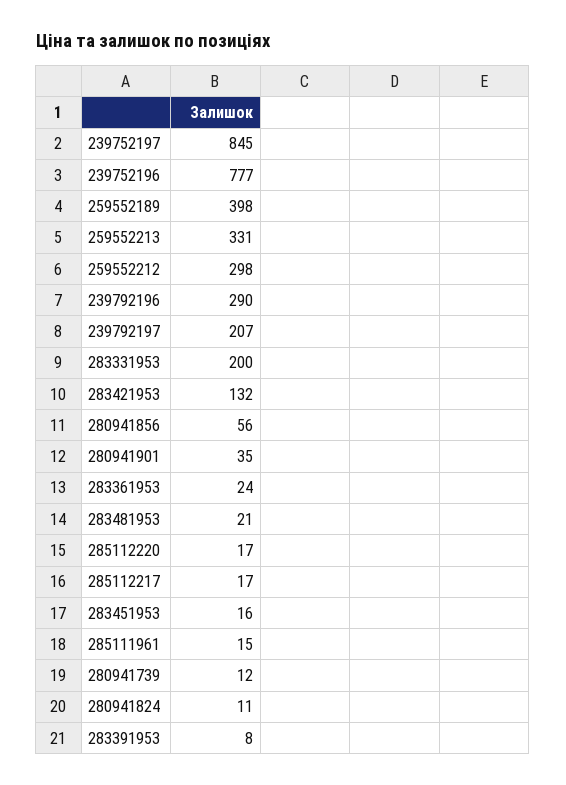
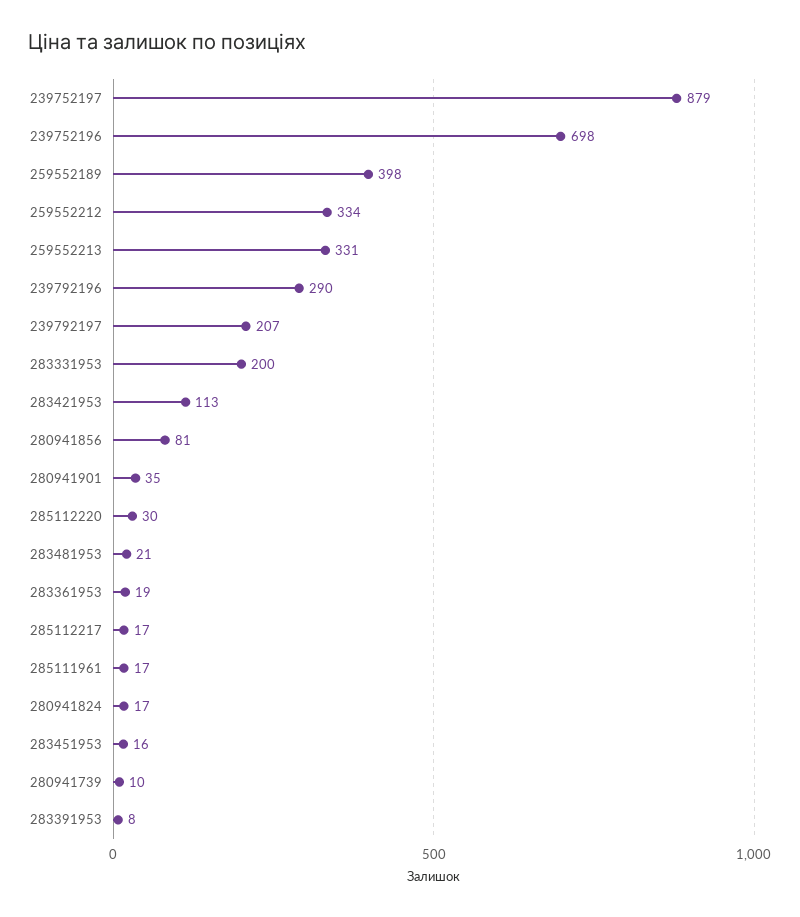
  {
-   "239752197": 845,
+   "239752197": 879,
-   "239752196": 777,
+   "239752196": 698,
    "259552189": 398,
    "259552213": 331,
-   "259552212": 298,
+   "259552212": 334,
    "239792196": 290,
    "239792197": 207,
    "283331953": 200,
-   "283421953": 132,
+   "283421953": 113,
-   "280941856": 56,
+   "280941856": 81,
    "280941901": 35,
-   "283361953": 24,
+   "283361953": 19,
    "283481953": 21,
-   "285112220": 17,
+   "285112220": 30,
    "285112217": 17,
    "283451953": 16,
-   "285111961": 15,
+   "285111961": 17,
-   "280941739": 12,
+   "280941739": 10,
-   "280941824": 11,
+   "280941824": 17,
    "283391953": 8
  }

